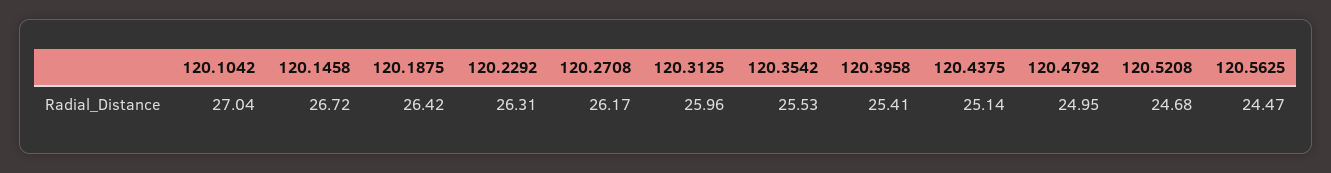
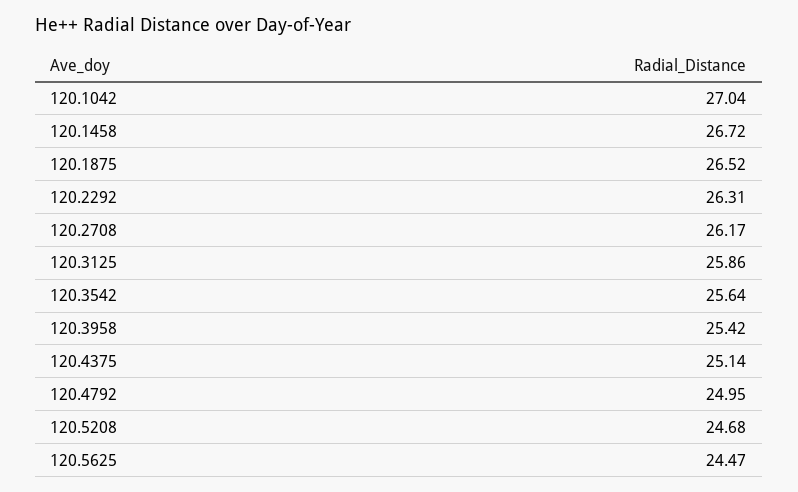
  {
    "120.1042": 27.04,
    "120.1458": 26.72,
-   "120.1875": 26.42,
+   "120.1875": 26.52,
    "120.2292": 26.31,
    "120.2708": 26.17,
-   "120.3125": 25.96,
+   "120.3125": 25.86,
-   "120.3542": 25.53,
+   "120.3542": 25.64,
-   "120.3958": 25.41,
+   "120.3958": 25.42,
    "120.4375": 25.14,
    "120.4792": 24.95,
    "120.5208": 24.68,
    "120.5625": 24.47
  }

